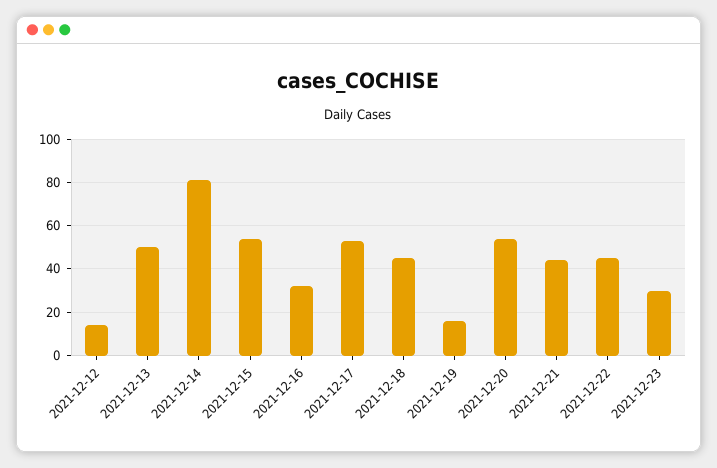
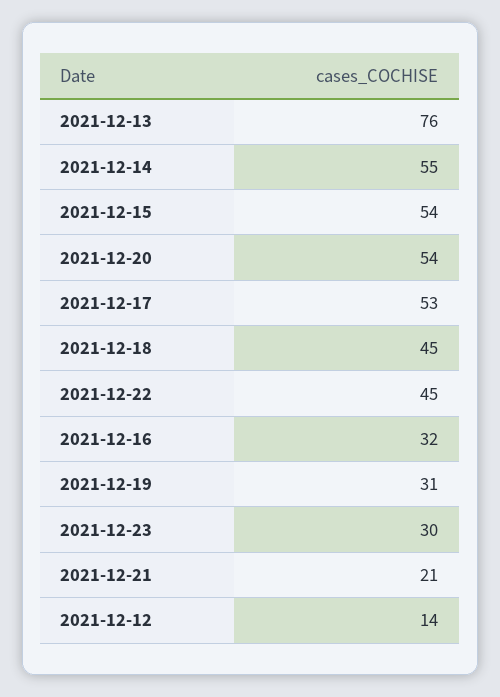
  {
    "2021-12-12": 14,
-   "2021-12-13": 50,
+   "2021-12-13": 76,
-   "2021-12-14": 80,
+   "2021-12-14": 55,
    "2021-12-15": 54,
    "2021-12-16": 32,
    "2021-12-17": 53,
    "2021-12-18": 45,
-   "2021-12-19": 15,
+   "2021-12-19": 31,
    "2021-12-20": 54,
-   "2021-12-21": 45,
+   "2021-12-21": 21,
    "2021-12-22": 45,
    "2021-12-23": 30
  }

